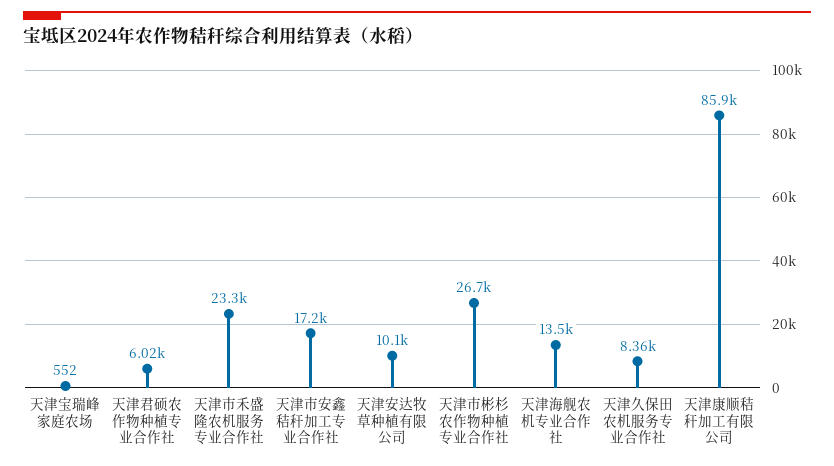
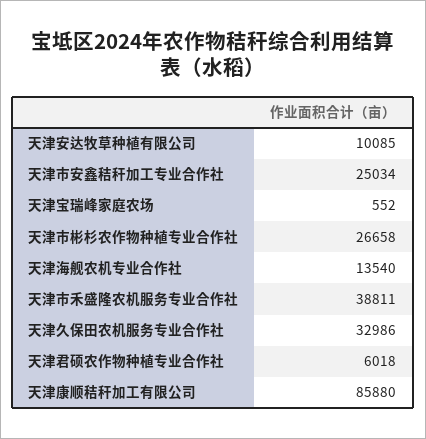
  {
    "天津宝瑞峰家庭农场": 552,
    "天津君硕农作物种植专业合作社": 6018,
-   "天津市禾盛隆农机服务专业合作社": 23300,
+   "天津市禾盛隆农机服务专业合作社": 38811,
-   "天津市安鑫秸秆加工专业合作社": 17200,
+   "天津市安鑫秸秆加工专业合作社": 25034,
    "天津安达牧草种植有限公司": 10085,
    "天津市彬杉农作物种植专业合作社": 26658,
    "天津海舰农机专业合作社": 13540,
-   "天津久保田农机服务专业合作社": 8360,
+   "天津久保田农机服务专业合作社": 32986,
    "天津康顺秸秆加工有限公司": 85880
  }

